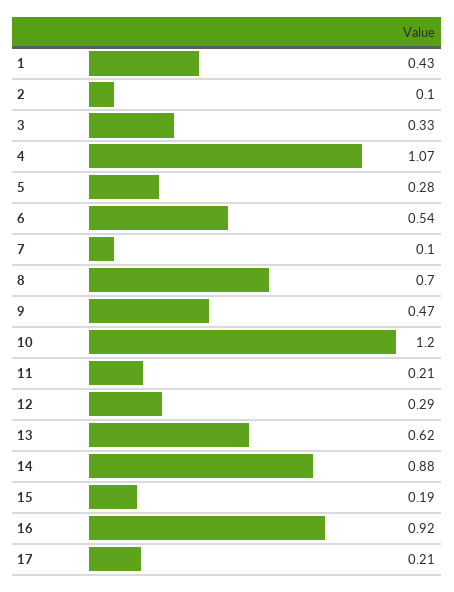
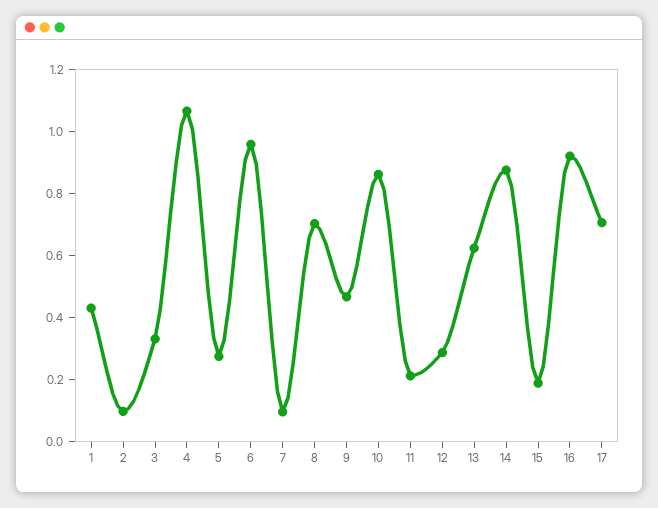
  {
    "1": 0.43,
    "2": 0.1,
    "3": 0.33,
    "4": 1.07,
    "5": 0.28,
-   "6": 0.54,
+   "6": 0.95,
    "7": 0.1,
    "8": 0.7,
    "9": 0.47,
-   "10": 1.2,
+   "10": 0.85,
    "11": 0.21,
    "12": 0.29,
    "13": 0.62,
    "14": 0.88,
    "15": 0.19,
    "16": 0.92,
-   "17": 0.21
+   "17": 0.7
  }

